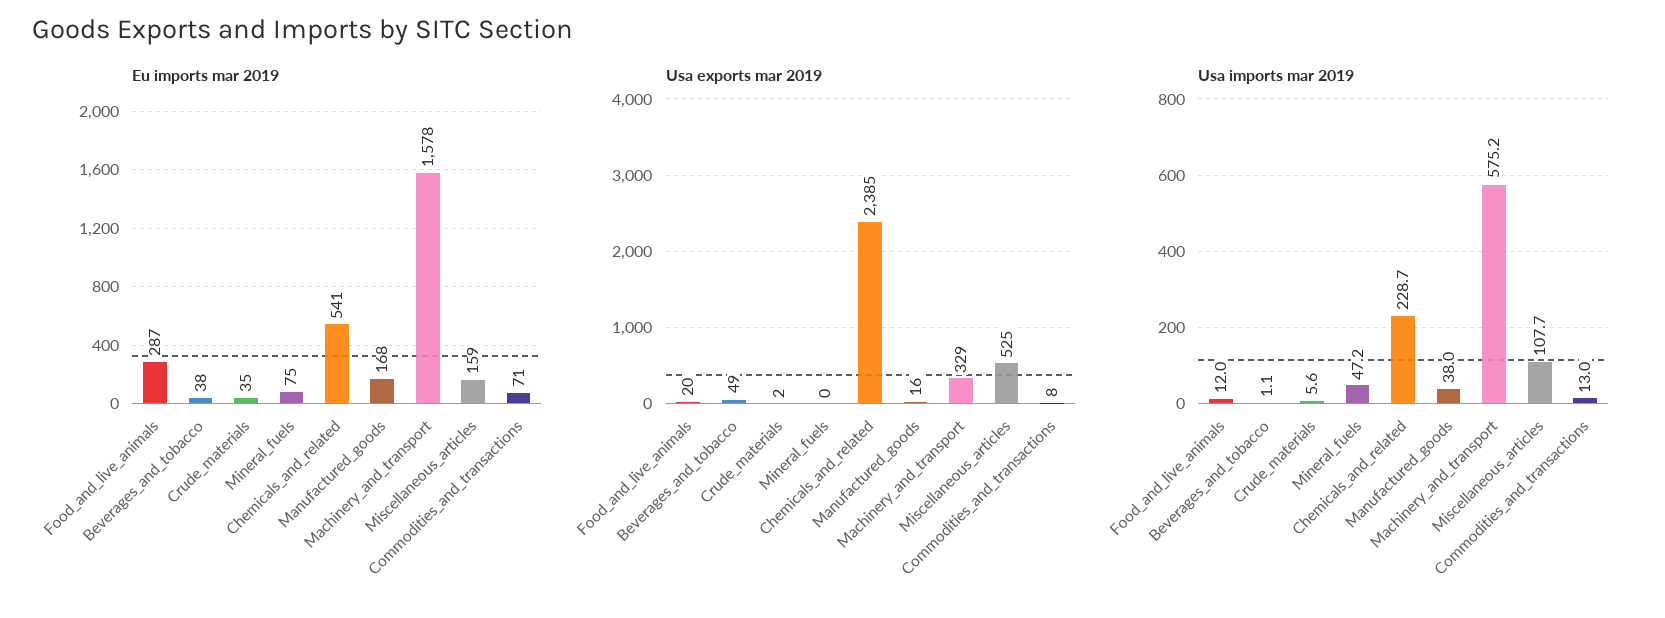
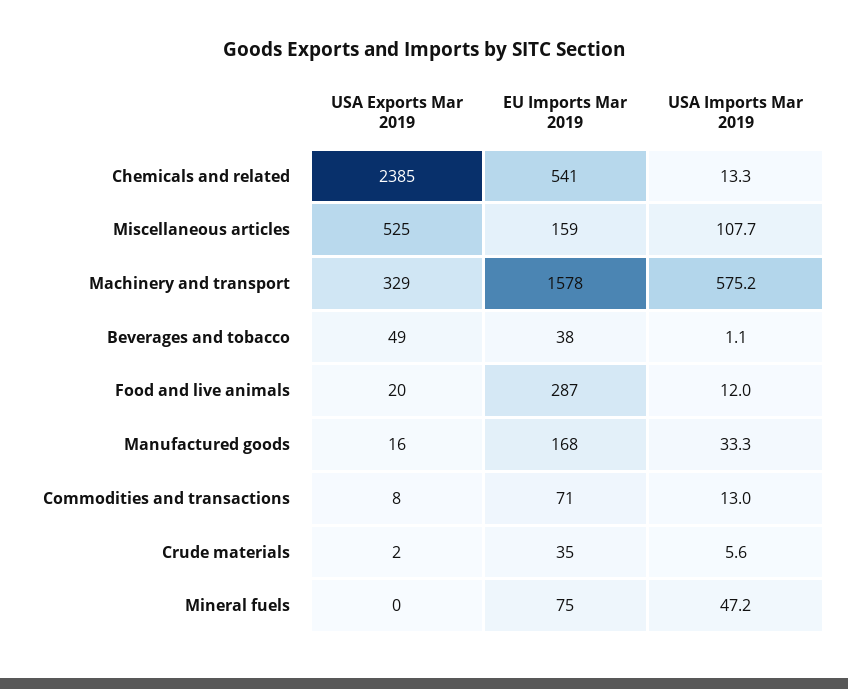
  {
    "Eu imports mar 2019": {
      "Food_and_live_animals": 287,
      "Beverages_and_tobacco": 38,
      "Crude_materials": 35,
      "Mineral_fuels": 75,
      "Chemicals_and_related": 541,
      "Manufactured_goods": 168,
      "Machinery_and_transport": 1578,
      "Miscellaneous_articles": 159,
      "Commodities_and_transactions": 71
    },
    "Usa exports mar 2019": {
      "Food_and_live_animals": 20,
      "Beverages_and_tobacco": 49,
      "Crude_materials": 2,
      "Mineral_fuels": 0,
      "Chemicals_and_related": 2385,
      "Manufactured_goods": 16,
      "Machinery_and_transport": 329,
      "Miscellaneous_articles": 525,
      "Commodities_and_transactions": 8
    },
    "Usa imports mar 2019": {
      "Food_and_live_animals": 12,
      "Beverages_and_tobacco": 1.1,
      "Crude_materials": 5.6,
      "Mineral_fuels": 47.2,
-     "Chemicals_and_related": 228.7,
+     "Chemicals_and_related": 13.3,
-     "Manufactured_goods": 38,
+     "Manufactured_goods": 33.3,
      "Machinery_and_transport": 575.2,
      "Miscellaneous_articles": 107.7,
      "Commodities_and_transactions": 13
    }
  }

